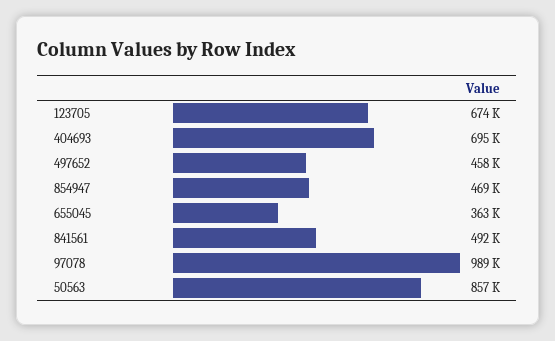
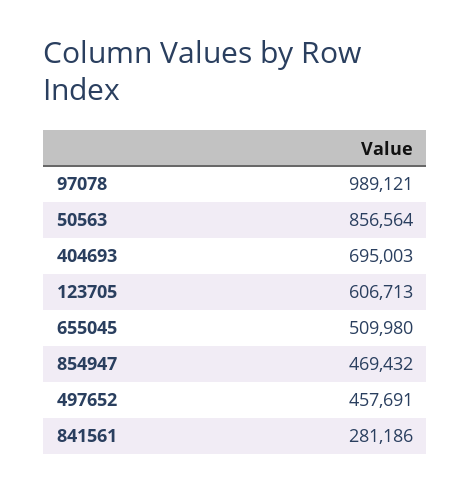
  {
-   "123705": 674000,
+   "123705": 606713,
    "404693": 695003,
    "497652": 457691,
    "854947": 469432,
-   "655045": 363000,
+   "655045": 509980,
-   "841561": 492000,
+   "841561": 281186,
    "97078": 989121,
    "50563": 856564
  }

